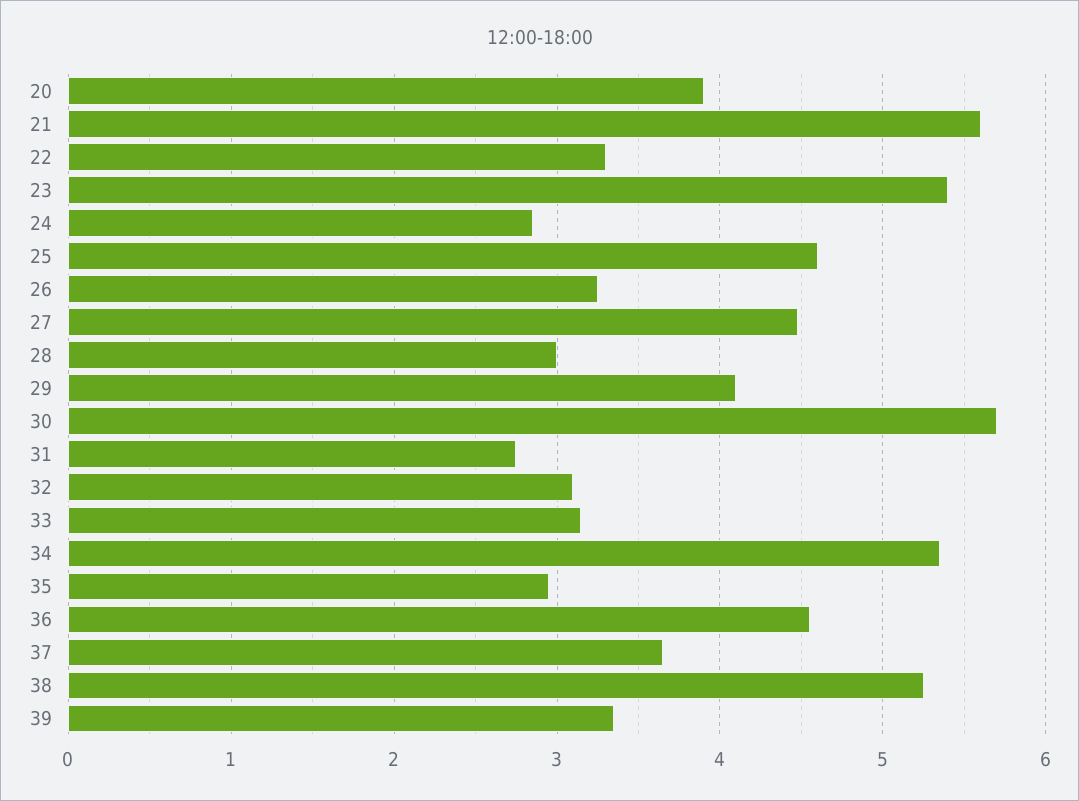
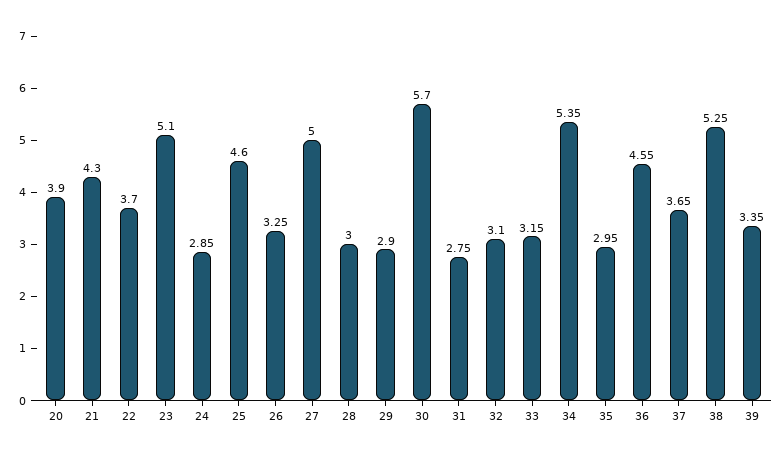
  {
    "20": 3.9,
-   "21": 5.6,
+   "21": 4.3,
-   "22": 3.3,
+   "22": 3.7,
-   "23": 5.4,
+   "23": 5.1,
    "24": 2.85,
    "25": 4.6,
    "26": 3.25,
-   "27": 4.5,
+   "27": 5,
    "28": 3,
-   "29": 4.1,
+   "29": 2.9,
    "30": 5.7,
    "31": 2.75,
    "32": 3.1,
    "33": 3.15,
    "34": 5.35,
    "35": 2.95,
    "36": 4.55,
    "37": 3.65,
    "38": 5.25,
    "39": 3.35
  }

